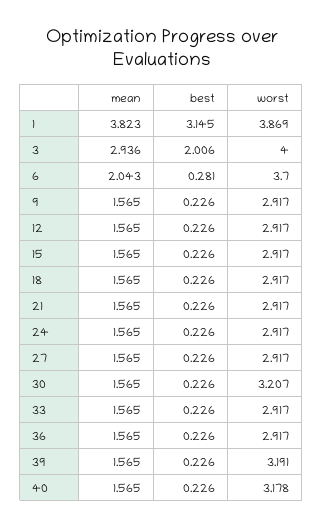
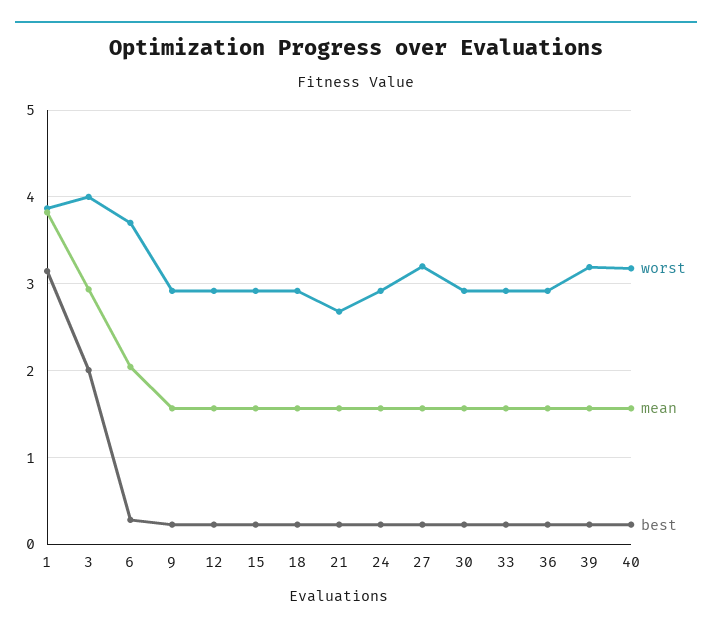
  {
    "mean": {
      "1": 3.823,
      "3": 2.936,
      "6": 2.043,
      "9": 1.565,
      "12": 1.565,
      "15": 1.565,
      "18": 1.565,
      "21": 1.565,
      "24": 1.565,
      "27": 1.565,
      "30": 1.565,
      "33": 1.565,
      "36": 1.565,
      "39": 1.565,
      "40": 1.565
    },
    "best": {
      "1": 3.145,
      "3": 2.006,
      "6": 0.281,
      "9": 0.226,
      "12": 0.226,
      "15": 0.226,
      "18": 0.226,
      "21": 0.226,
      "24": 0.226,
      "27": 0.226,
      "30": 0.226,
      "33": 0.226,
      "36": 0.226,
      "39": 0.226,
      "40": 0.226
    },
    "worst": {
      "1": 3.869,
      "3": 4,
      "6": 3.7,
      "9": 2.917,
      "12": 2.917,
      "15": 2.917,
      "18": 2.917,
-     "21": 2.917,
+     "21": 2.7,
      "24": 2.917,
-     "27": 2.917,
+     "27": 3.2,
-     "30": 3.207,
+     "30": 2.9,
      "33": 2.917,
      "36": 2.917,
      "39": 3.191,
      "40": 3.178
    }
  }

